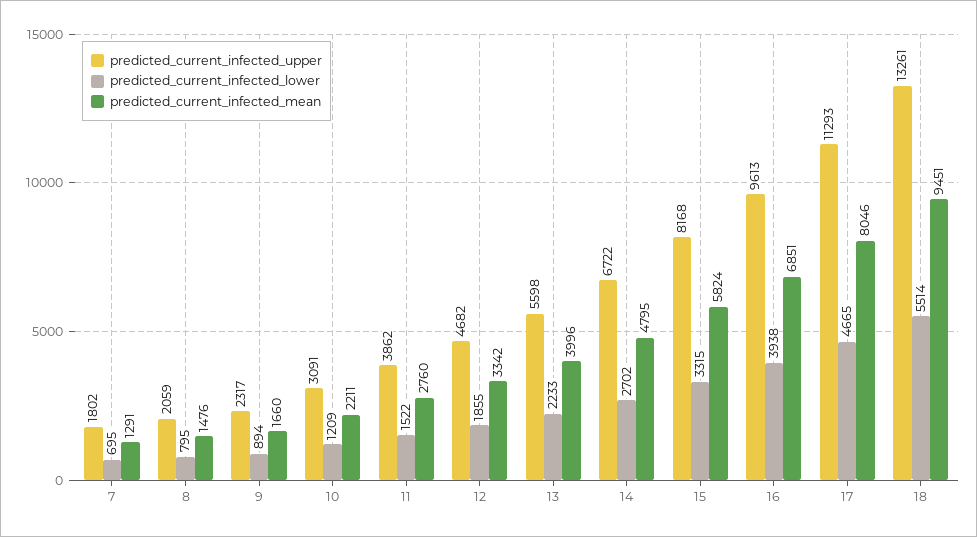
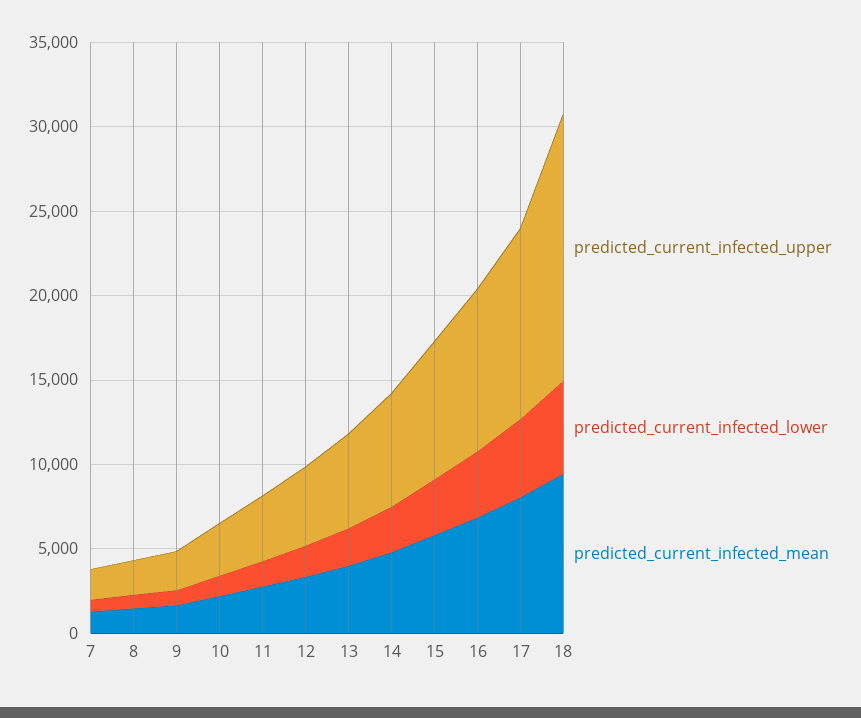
  {
    "predicted_current_infected_upper": {
      "7": 1802,
      "8": 2059,
      "9": 2317,
      "10": 3091,
      "11": 3862,
      "12": 4682,
      "13": 5598,
      "14": 6722,
      "15": 8168,
      "16": 9613,
      "17": 11293,
-     "18": 13261
+     "18": 16000
    },
    "predicted_current_infected_lower": {
      "7": 695,
      "8": 795,
      "9": 894,
      "10": 1209,
      "11": 1522,
      "12": 1855,
      "13": 2233,
      "14": 2702,
      "15": 3315,
      "16": 3938,
      "17": 4665,
      "18": 5514
    },
    "predicted_current_infected_mean": {
      "7": 1291,
      "8": 1476,
      "9": 1660,
      "10": 2211,
      "11": 2760,
      "12": 3342,
      "13": 3996,
      "14": 4795,
      "15": 5824,
      "16": 6851,
      "17": 8046,
      "18": 9451
    }
  }

